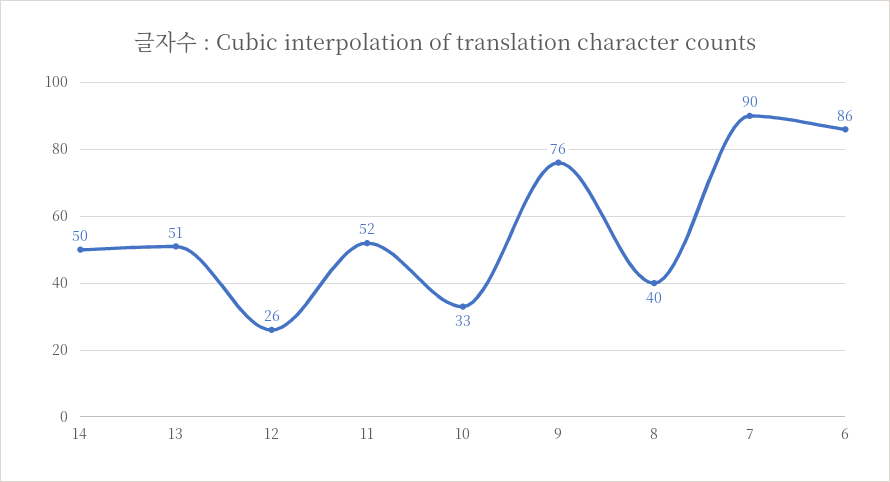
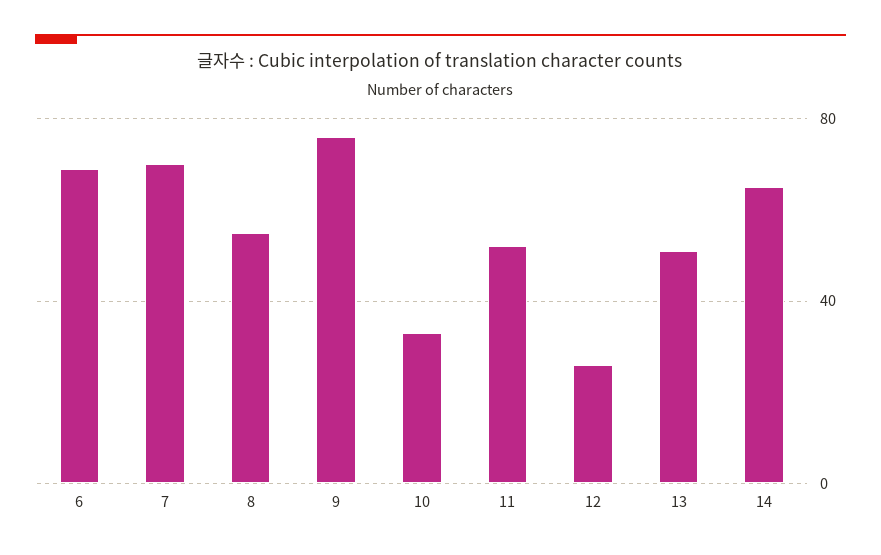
  {
-   "14": 50,
+   "14": 65,
    "13": 51,
    "12": 26,
    "11": 52,
    "10": 33,
    "9": 76,
-   "8": 40,
+   "8": 55,
-   "7": 90,
+   "7": 70,
-   "6": 86
+   "6": 70
  }

